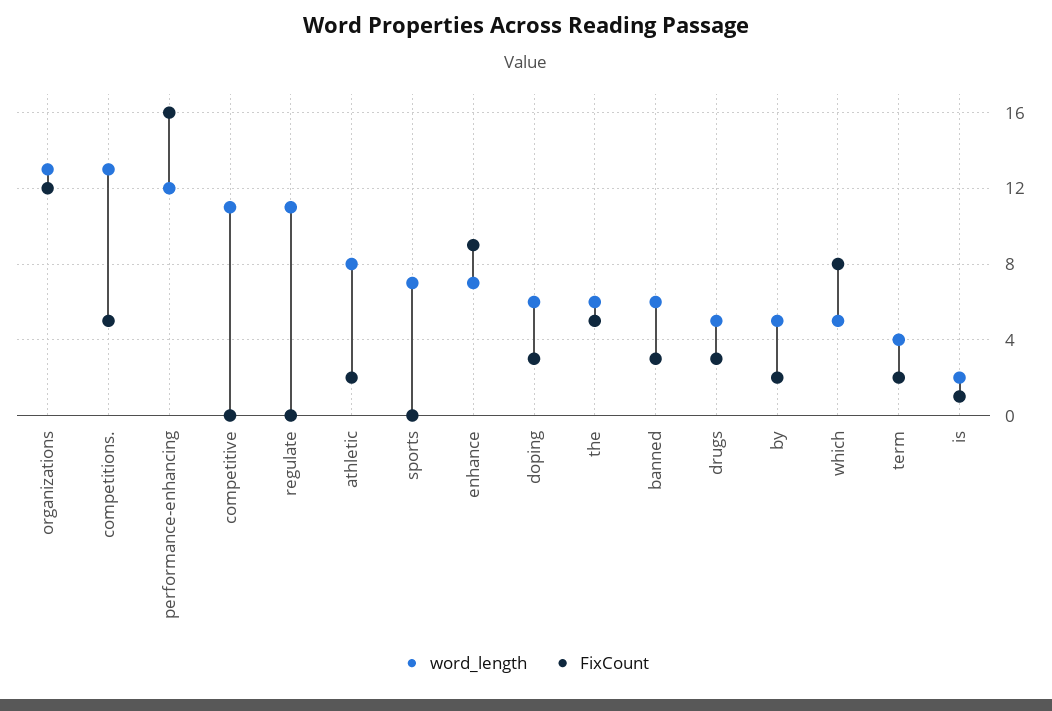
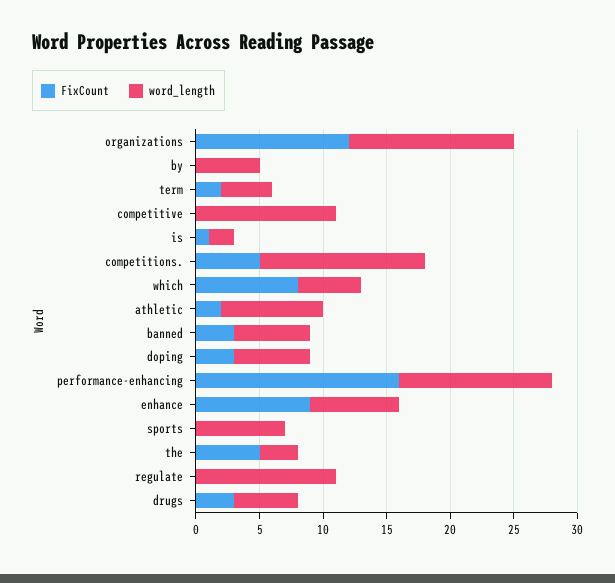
  {
    "word_length": {
      "organizations": 13,
      "competitions.": 13,
      "performance-enhancing": 12,
      "competitive": 11,
      "regulate": 11,
      "athletic": 8,
      "sports": 7,
      "enhance": 7,
      "doping": 6,
-     "the": 6,
+     "the": 3,
      "banned": 6,
      "drugs": 5,
      "by": 5,
      "which": 5,
      "term": 4,
      "is": 2
    },
    "FixCount": {
      "organizations": 12,
      "competitions.": 5,
      "performance-enhancing": 16,
      "competitive": 0,
      "regulate": 0,
      "athletic": 2,
      "sports": 0,
      "enhance": 9,
      "doping": 3,
      "the": 5,
      "banned": 3,
      "drugs": 3,
-     "by": 2,
+     "by": 0,
      "which": 8,
      "term": 2,
      "is": 1
    }
  }

